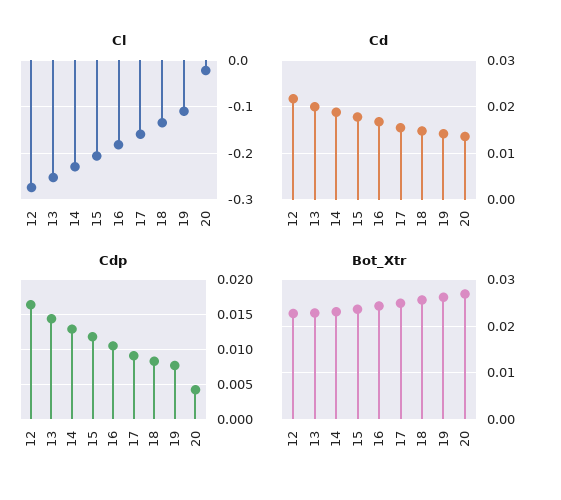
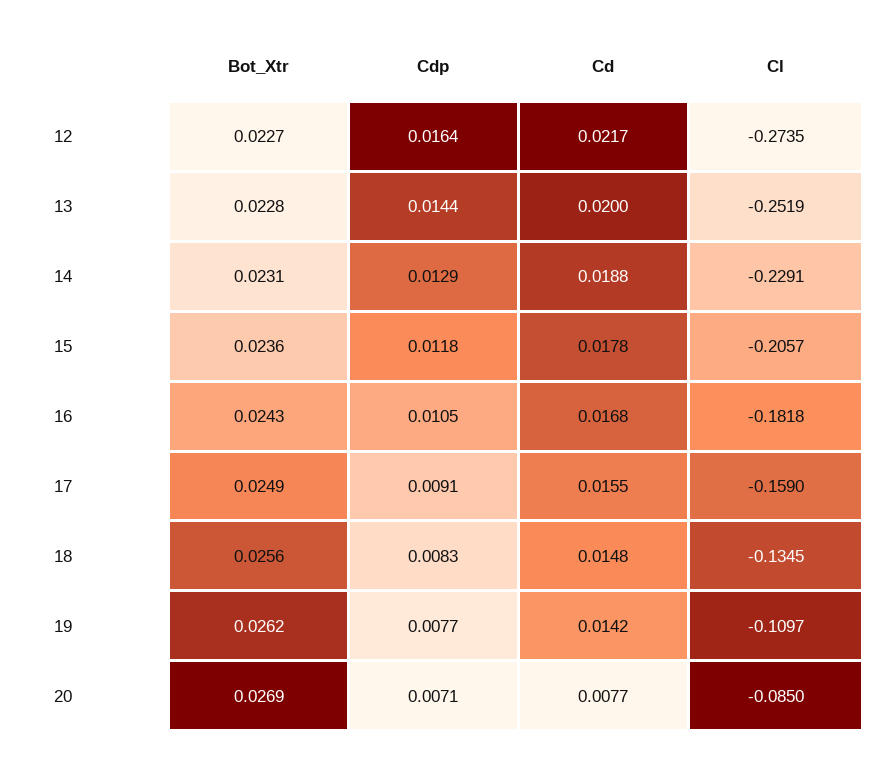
  {
    "Cl": {
      "12": -0.2735,
      "13": -0.2519,
      "14": -0.2291,
      "15": -0.2057,
      "16": -0.1818,
      "17": -0.159,
      "18": -0.1345,
      "19": -0.1097,
-     "20": -0.02
+     "20": -0.085
    },
    "Cd": {
      "12": 0.0217,
      "13": 0.02,
      "14": 0.0188,
      "15": 0.0178,
      "16": 0.0168,
      "17": 0.0155,
      "18": 0.0148,
      "19": 0.0142,
-     "20": 0.014
+     "20": 0.0077
    },
    "Cdp": {
      "12": 0.0164,
      "13": 0.0144,
      "14": 0.0129,
      "15": 0.0118,
      "16": 0.0105,
      "17": 0.0091,
      "18": 0.0083,
      "19": 0.0077,
-     "20": 0.004
+     "20": 0.0071
    },
    "Bot_Xtr": {
      "12": 0.0227,
      "13": 0.0228,
      "14": 0.0231,
      "15": 0.0236,
      "16": 0.0243,
      "17": 0.0249,
      "18": 0.0256,
      "19": 0.0262,
      "20": 0.0269
    }
  }

